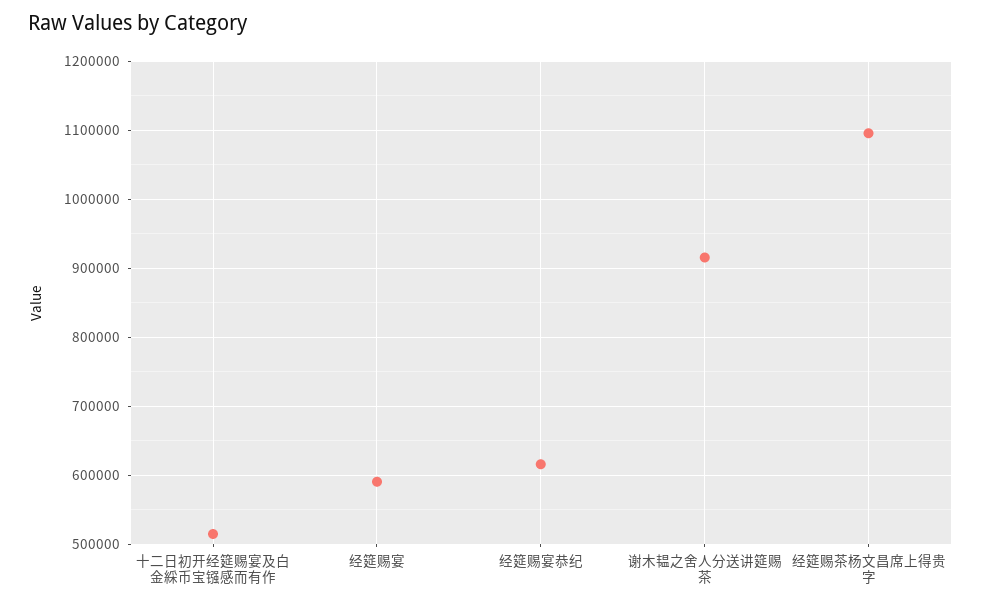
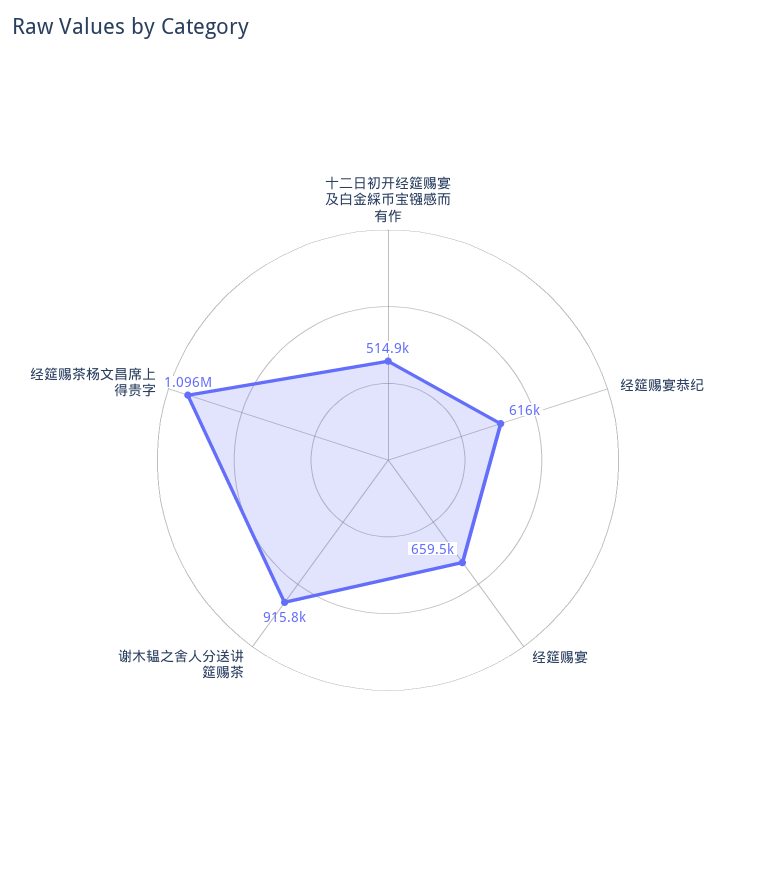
  {
    "十二日初开经筵赐宴及白金綵币宝镪感而有作": 514900,
-   "经筵赐宴": 590000,
+   "经筵赐宴": 659500,
    "经筵赐宴恭纪": 616000,
    "谢木韫之舍人分送讲筵赐茶": 915800,
    "经筵赐茶杨文昌席上得贵字": 1096000
  }

